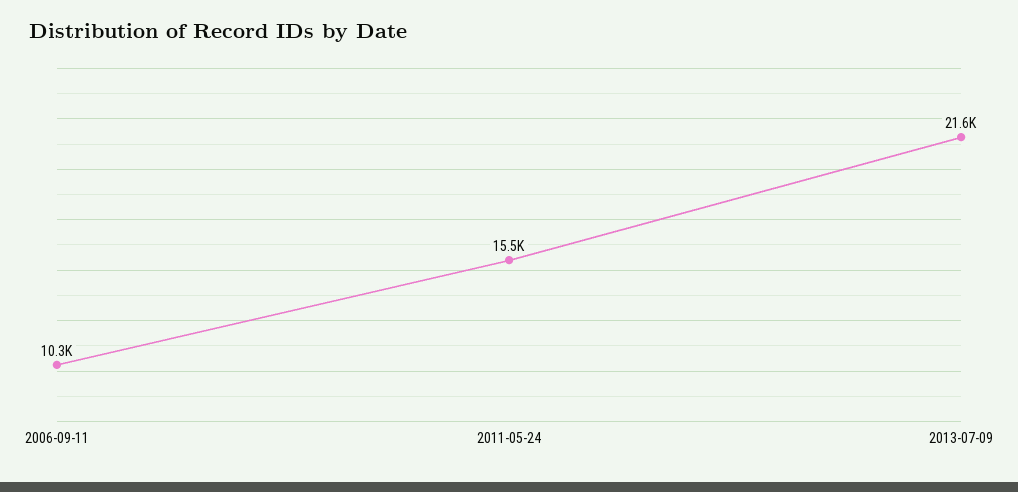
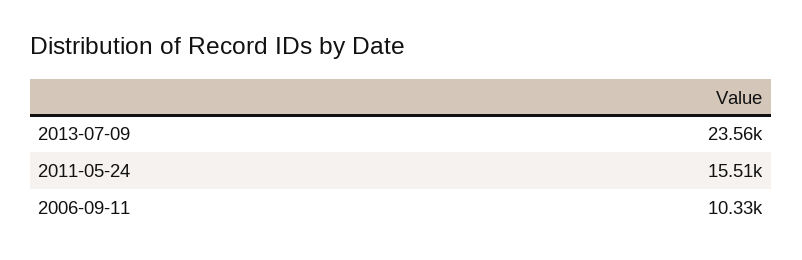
  {
    "2006-09-11": 10330,
    "2011-05-24": 15510,
-   "2013-07-09": 21600
+   "2013-07-09": 23560
  }

